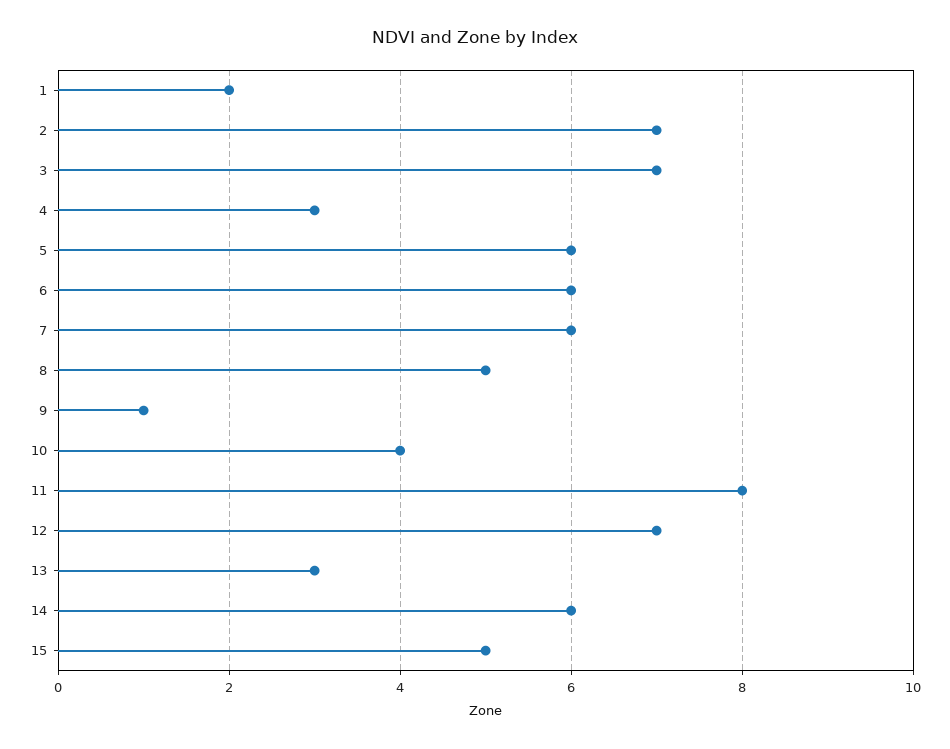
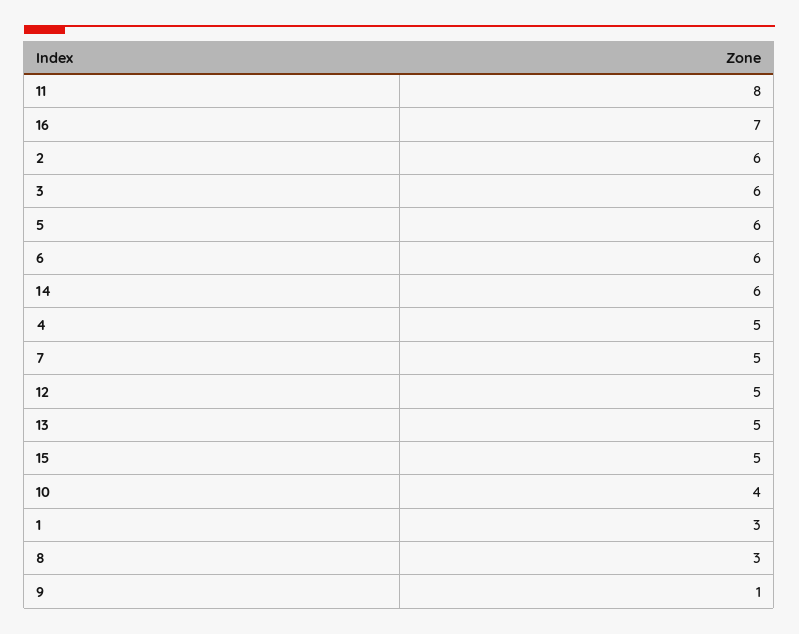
  {
-   "1": 2,
+   "1": 3,
-   "2": 7,
+   "2": 6,
-   "3": 7,
+   "3": 6,
-   "4": 3,
+   "4": 5,
    "5": 6,
    "6": 6,
-   "7": 6,
+   "7": 5,
-   "8": 5,
+   "8": 3,
    "9": 1,
    "10": 4,
    "11": 8,
-   "12": 7,
+   "12": 5,
-   "13": 3,
+   "13": 5,
    "14": 6,
-   "15": 5
+   "15": 5,
+   "16": 7
  }

